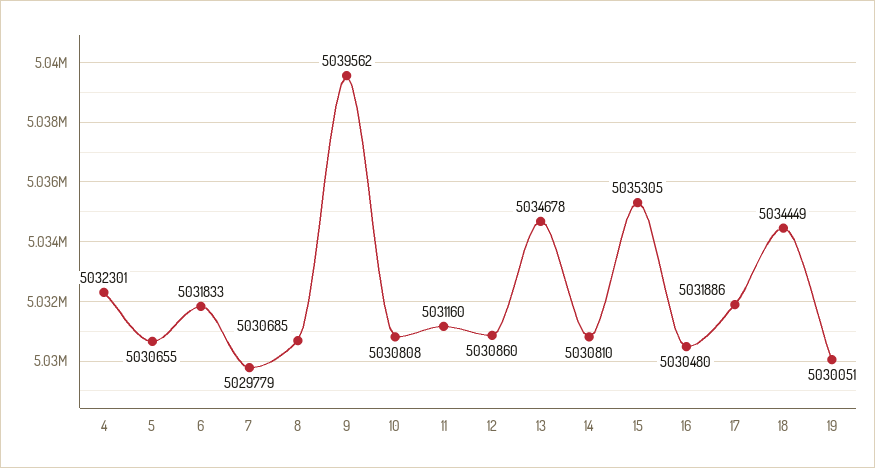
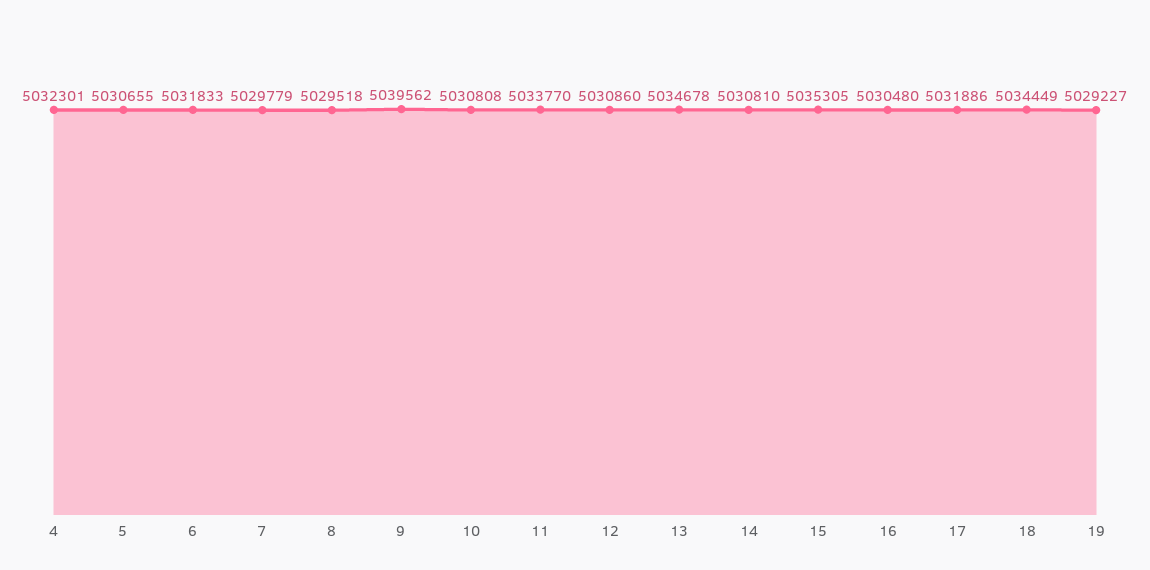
  {
    "4": 5032301,
    "5": 5030655,
    "6": 5031833,
    "7": 5029779,
-   "8": 5030685,
+   "8": 5029518,
    "9": 5039562,
    "10": 5030808,
-   "11": 5031160,
+   "11": 5033770,
    "12": 5030860,
    "13": 5034678,
    "14": 5030810,
    "15": 5035305,
    "16": 5030480,
    "17": 5031886,
    "18": 5034449,
-   "19": 5030051
+   "19": 5029227
  }

